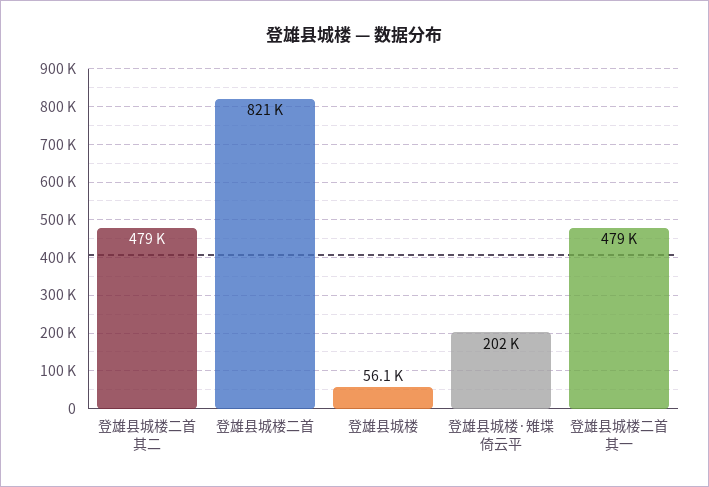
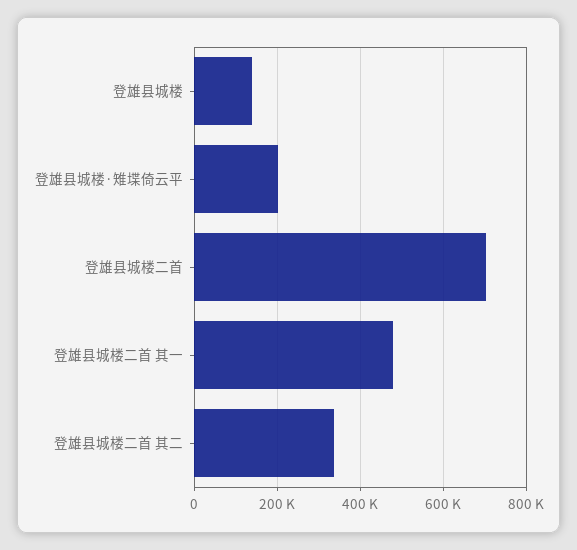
  {
-   "登雄县城楼二首 其二": 479000,
+   "登雄县城楼二首 其二": 340000,
-   "登雄县城楼二首": 821000,
+   "登雄县城楼二首": 700000,
-   "登雄县城楼": 56100,
+   "登雄县城楼": 140000,
    "登雄县城楼·雉堞倚云平": 202000,
    "登雄县城楼二首 其一": 479000
  }

